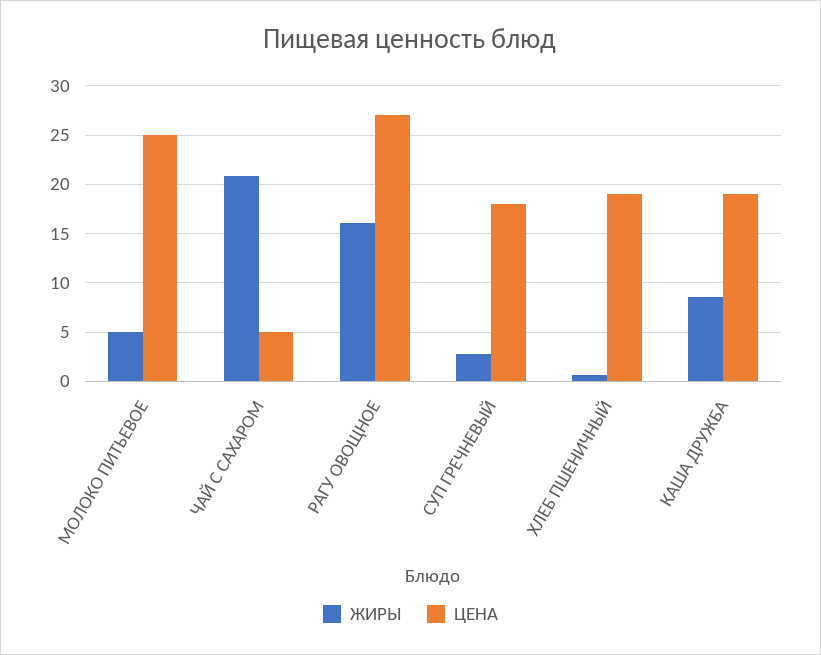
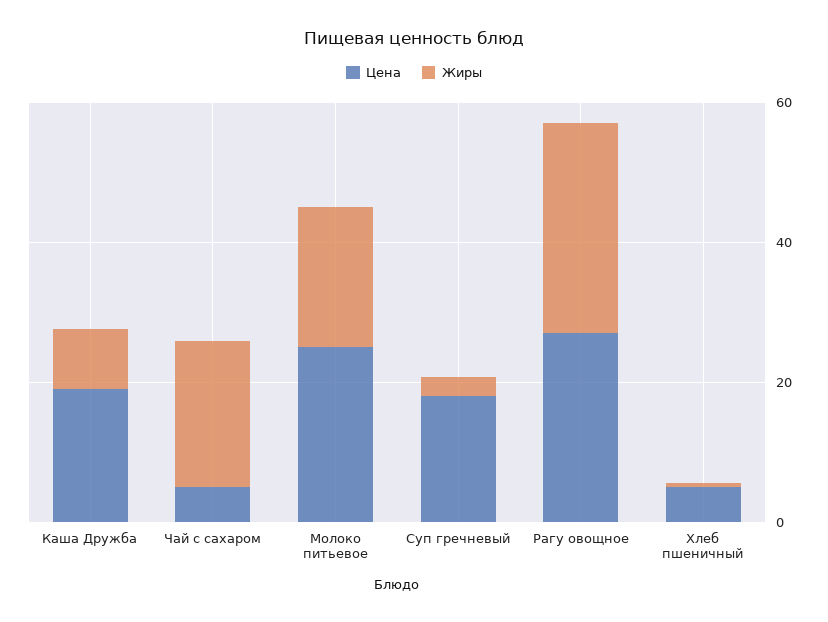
  {
    "ЖИРЫ": {
-     "МОЛОКО ПИТЬЕВОЕ": 5,
+     "МОЛОКО ПИТЬЕВОЕ": 20,
      "ЧАЙ С САХАРОМ": 21,
-     "РАГУ ОВОЩНОЕ": 16,
+     "РАГУ ОВОЩНОЕ": 30,
      "СУП ГРЕЧНЕВЫЙ": 3,
      "ХЛЕБ ПШЕНИЧНЫЙ": 1,
      "КАША ДРУЖБА": 9
    },
    "ЦЕНА": {
      "МОЛОКО ПИТЬЕВОЕ": 25,
      "ЧАЙ С САХАРОМ": 5,
      "РАГУ ОВОЩНОЕ": 27,
      "СУП ГРЕЧНЕВЫЙ": 18,
-     "ХЛЕБ ПШЕНИЧНЫЙ": 19,
+     "ХЛЕБ ПШЕНИЧНЫЙ": 5,
      "КАША ДРУЖБА": 19
    }
  }

